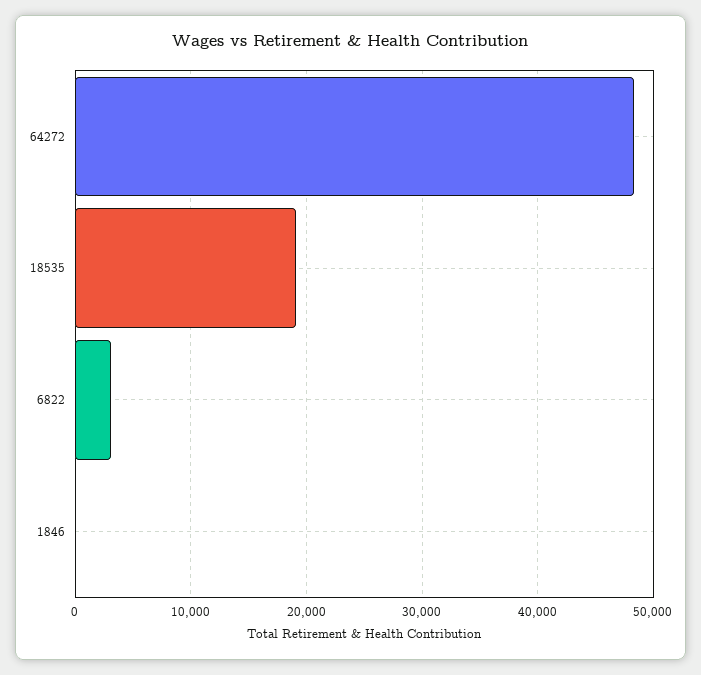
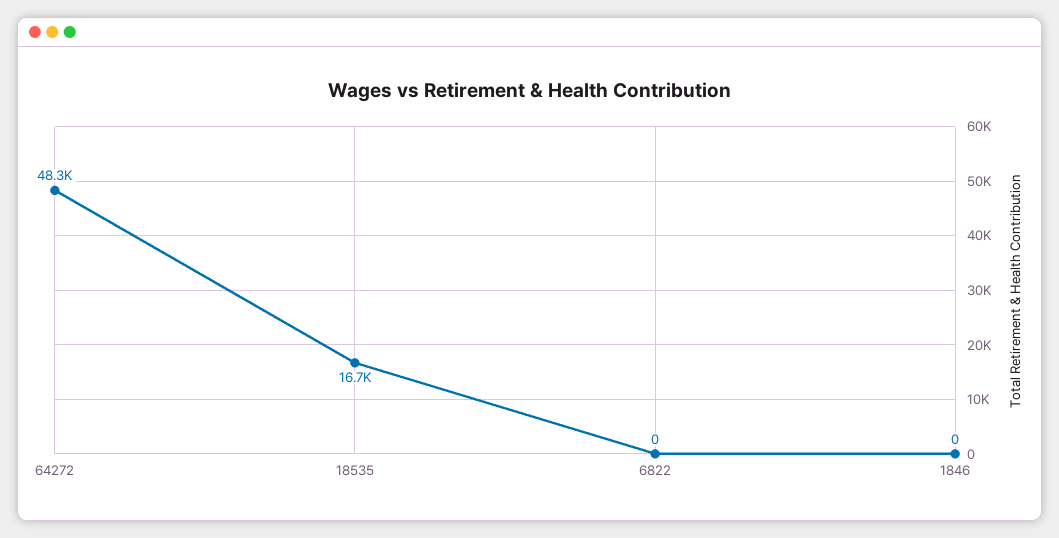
  {
    "64272": 48300,
-   "18535": 19000,
+   "18535": 16700,
-   "6822": 3000,
+   "6822": 0,
    "1846": 0
  }

